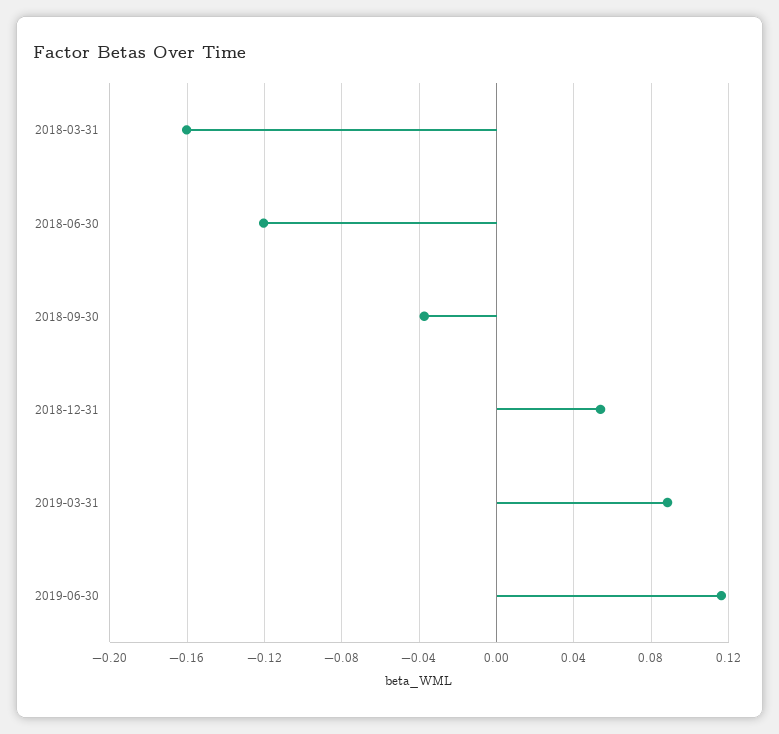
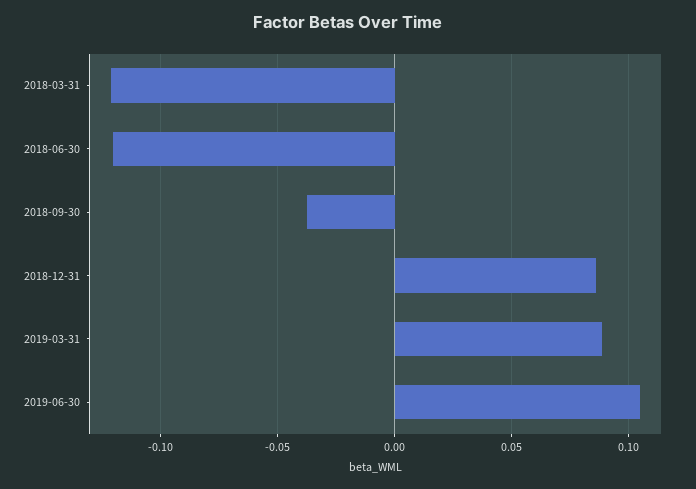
  {
-   "2018-03-31": -0.16,
+   "2018-03-31": -0.12,
    "2018-06-30": -0.12,
    "2018-09-30": -0.035,
-   "2018-12-31": 0.055,
+   "2018-12-31": 0.085,
    "2019-03-31": 0.09,
-   "2019-06-30": 0.115
+   "2019-06-30": 0.105
  }

